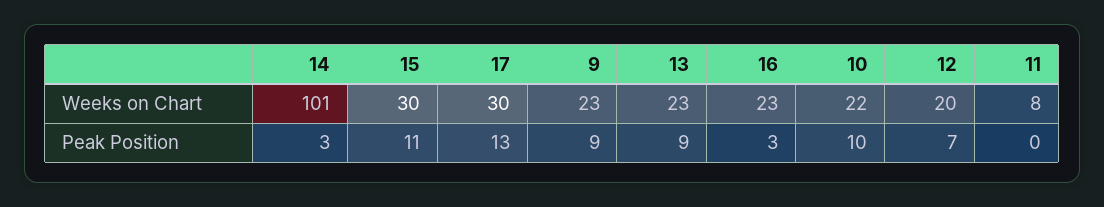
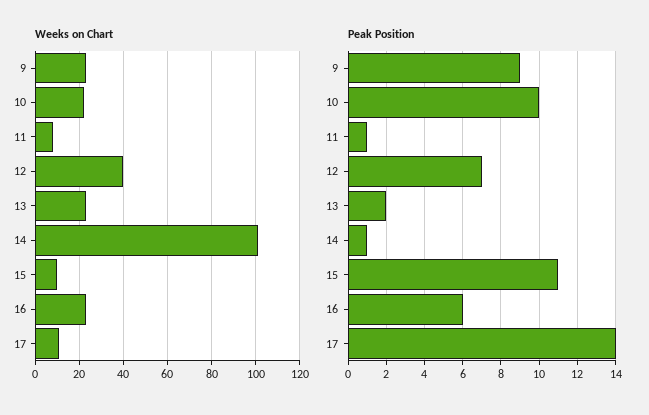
  {
    "Weeks on Chart": {
      "14": 101,
-     "15": 30,
+     "15": 10,
-     "17": 30,
+     "17": 10,
      "9": 23,
      "13": 23,
      "16": 23,
      "10": 22,
-     "12": 20,
+     "12": 40,
      "11": 8
    },
    "Peak Position": {
-     "14": 3,
+     "14": 1,
      "15": 11,
-     "17": 13,
+     "17": 14,
      "9": 9,
-     "13": 9,
+     "13": 2,
-     "16": 3,
+     "16": 6,
      "10": 10,
      "12": 7,
-     "11": 0
+     "11": 1
    }
  }

